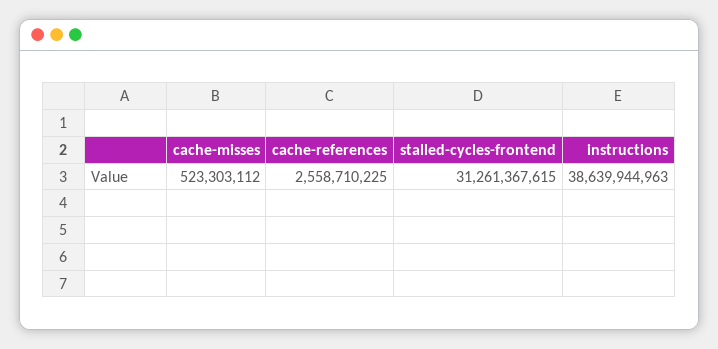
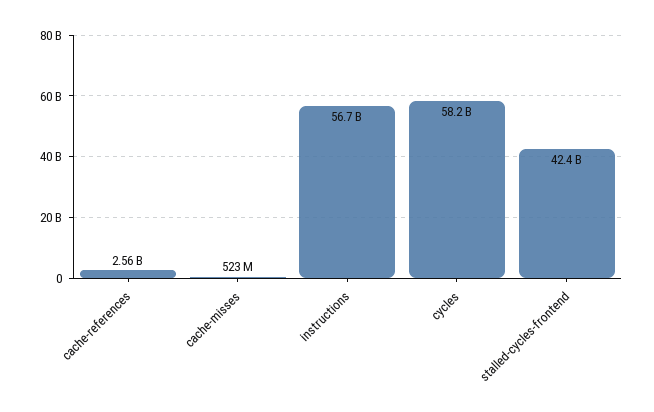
  {
    "cache-misses": 523303112,
    "cache-references": 2558710225,
-   "stalled-cycles-frontend": 31261367615,
+   "stalled-cycles-frontend": 42400000000,
-   "instructions": 38639944963
+   "instructions": 56700000000,
+   "cycles": 58200000000
  }

